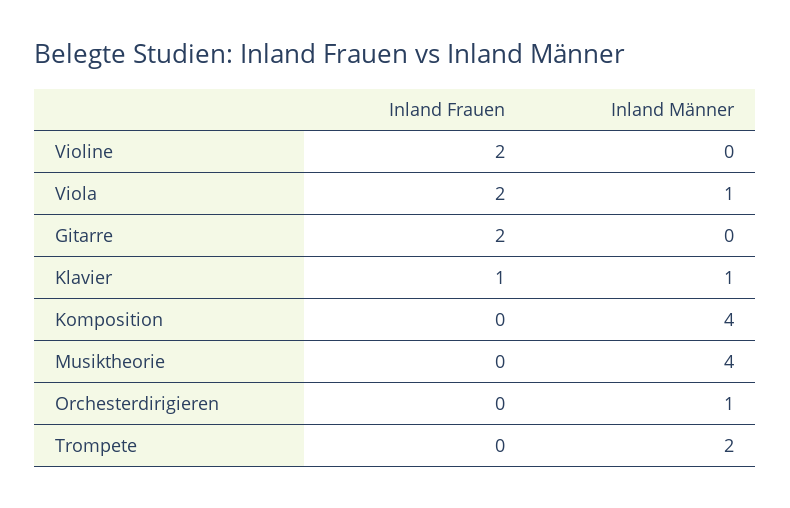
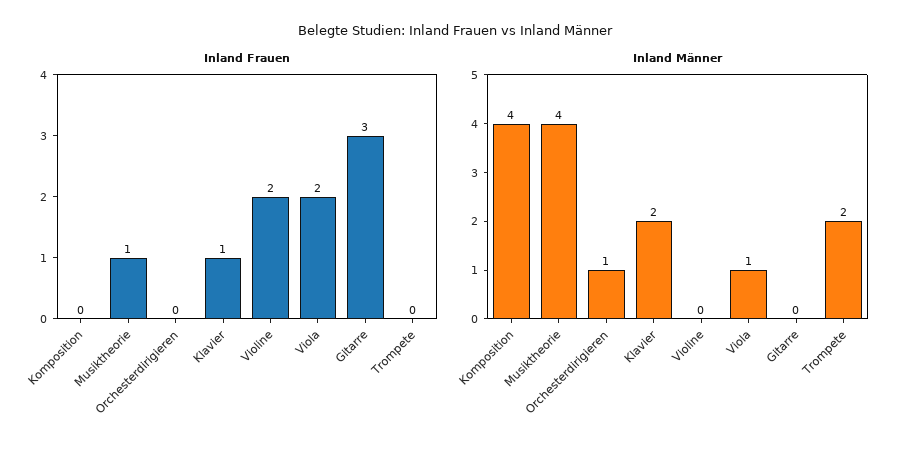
  {
    "Inland Frauen": {
      "Violine": 2,
      "Viola": 2,
-     "Gitarre": 2,
+     "Gitarre": 3,
      "Klavier": 1,
      "Komposition": 0,
-     "Musiktheorie": 0,
+     "Musiktheorie": 1,
      "Orchesterdirigieren": 0,
      "Trompete": 0
    },
    "Inland Männer": {
      "Violine": 0,
      "Viola": 1,
      "Gitarre": 0,
-     "Klavier": 1,
+     "Klavier": 2,
      "Komposition": 4,
      "Musiktheorie": 4,
      "Orchesterdirigieren": 1,
      "Trompete": 2
    }
  }

